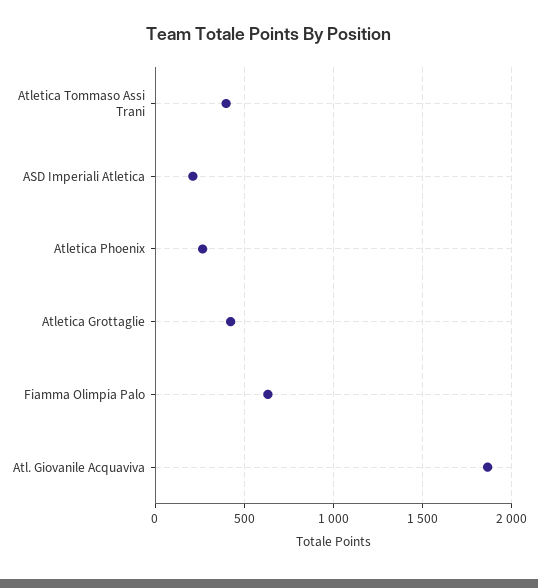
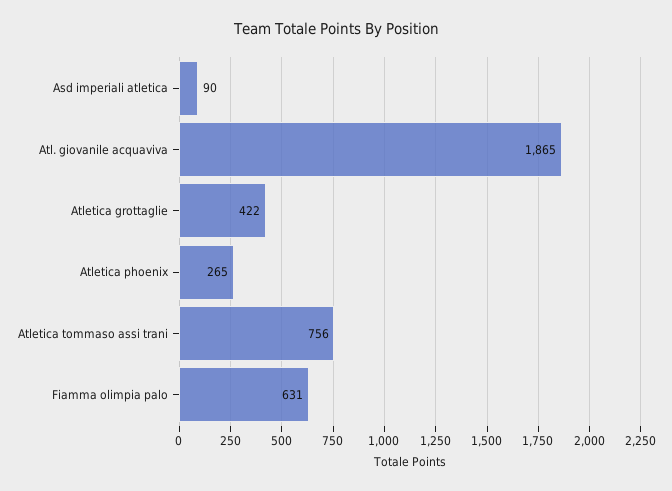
  {
-   "Atletica Tommaso Assi Trani": 400,
+   "Atletica Tommaso Assi Trani": 756,
-   "ASD Imperiali Atletica": 200,
+   "ASD Imperiali Atletica": 90,
    "Atletica Phoenix": 265,
    "Atletica Grottaglie": 422,
    "Fiamma Olimpia Palo": 631,
    "Atl. Giovanile Acquaviva": 1865
  }

